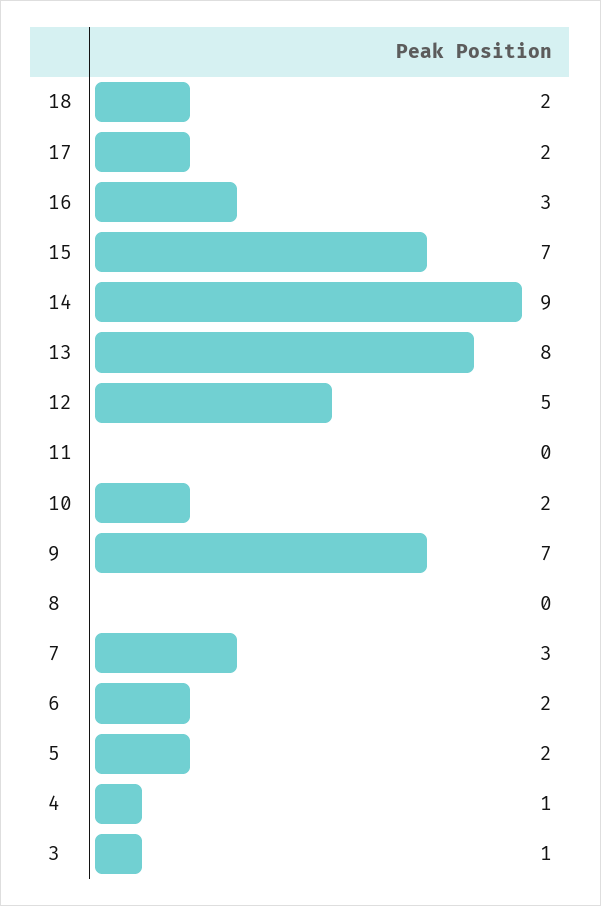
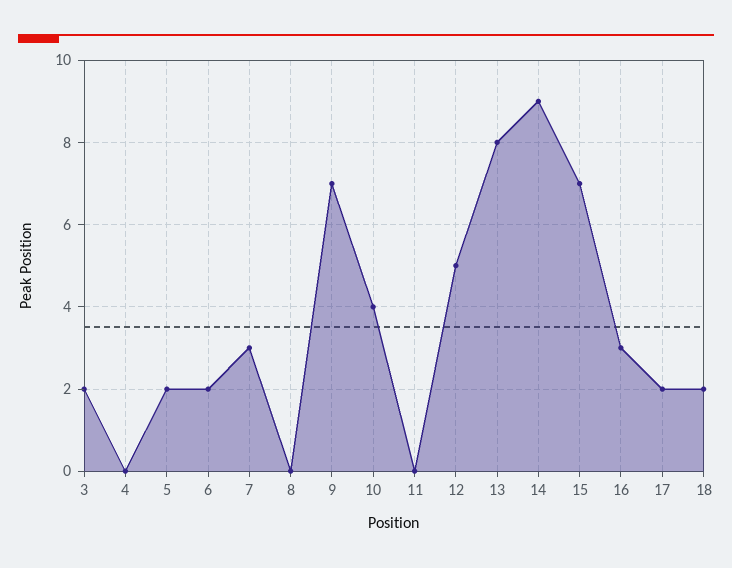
  {
    "18": 2,
    "17": 2,
    "16": 3,
    "15": 7,
    "14": 9,
    "13": 8,
    "12": 5,
    "11": 0,
-   "10": 2,
+   "10": 4,
    "9": 7,
    "8": 0,
    "7": 3,
    "6": 2,
    "5": 2,
-   "4": 1,
+   "4": 0,
-   "3": 1
+   "3": 2
  }

